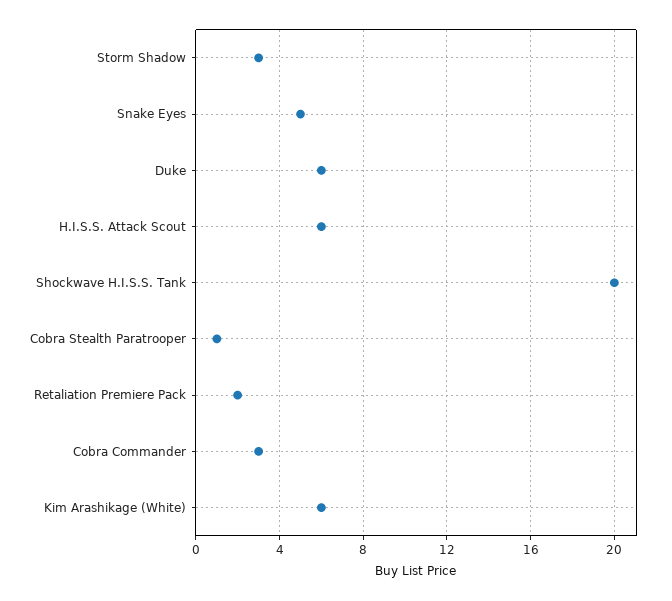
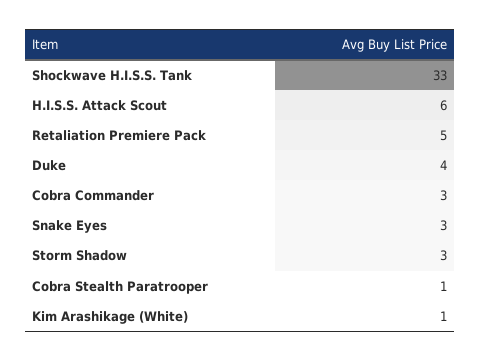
  {
    "Storm Shadow": 3,
-   "Snake Eyes": 5,
+   "Snake Eyes": 3,
-   "Duke": 6,
+   "Duke": 4,
    "H.I.S.S. Attack Scout": 6,
-   "Shockwave H.I.S.S. Tank": 20,
+   "Shockwave H.I.S.S. Tank": 33,
    "Cobra Stealth Paratrooper": 1,
-   "Retaliation Premiere Pack": 2,
+   "Retaliation Premiere Pack": 5,
    "Cobra Commander": 3,
-   "Kim Arashikage (White)": 6
+   "Kim Arashikage (White)": 1
  }

